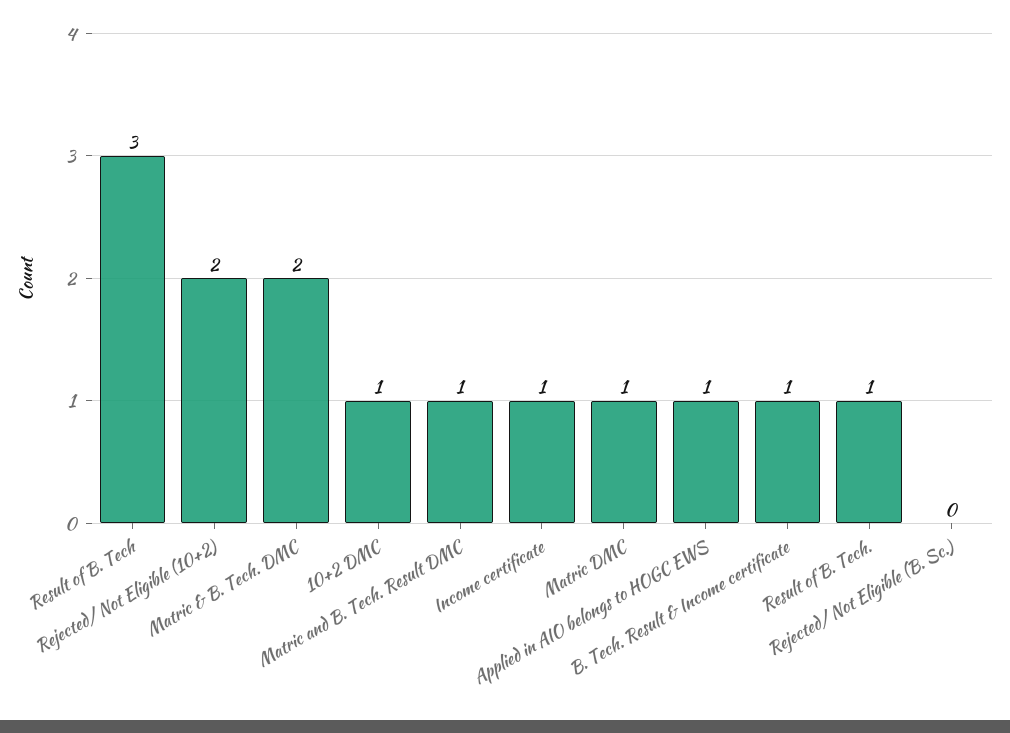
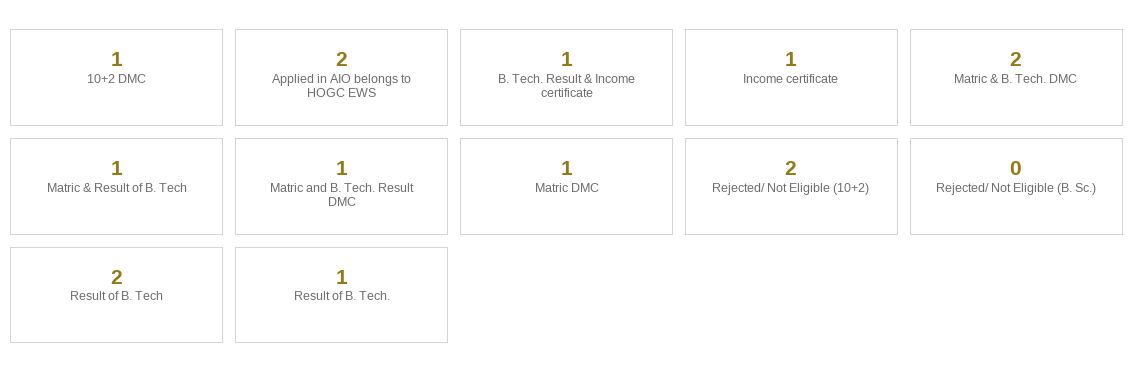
  {
-   "Result of B. Tech": 3,
+   "Result of B. Tech": 2,
    "Rejected/ Not Eligible (10+2)": 2,
    "Matric & B. Tech. DMC": 2,
    "10+2 DMC": 1,
    "Matric and B. Tech. Result DMC": 1,
    "Income certificate": 1,
    "Matric DMC": 1,
-   "Applied in AIO belongs to HOGC EWS": 1,
+   "Applied in AIO belongs to HOGC EWS": 2,
    "B. Tech. Result & Income certificate": 1,
    "Result of B. Tech.": 1,
-   "Rejected/ Not Eligible (B. Sc.)": 0
+   "Rejected/ Not Eligible (B. Sc.)": 0,
+   "Matric & Result of B. Tech": 1
  }

